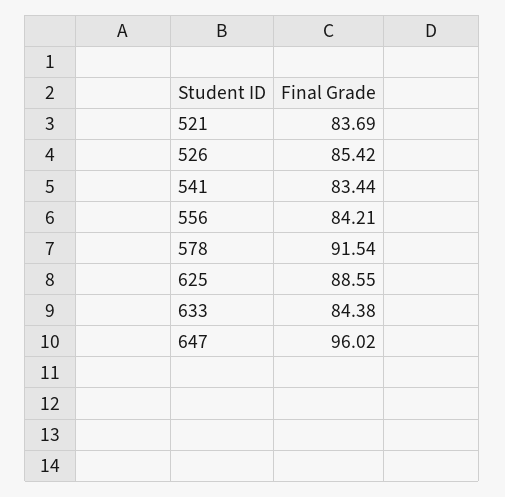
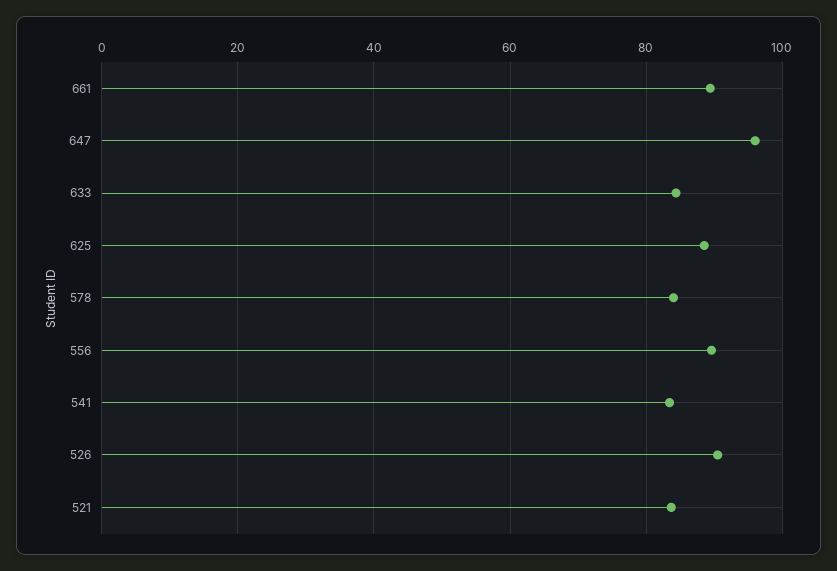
  {
    "521": 83.69,
-   "526": 85.42,
+   "526": 90,
    "541": 83.44,
-   "556": 84.21,
+   "556": 90,
-   "578": 91.54,
+   "578": 84,
    "625": 88.55,
    "633": 84.38,
-   "647": 96.02
+   "647": 96.02,
+   "661": 90
  }

